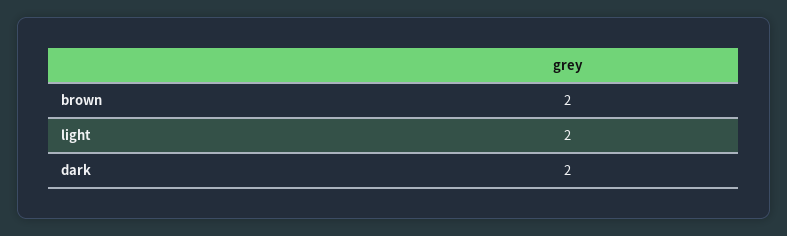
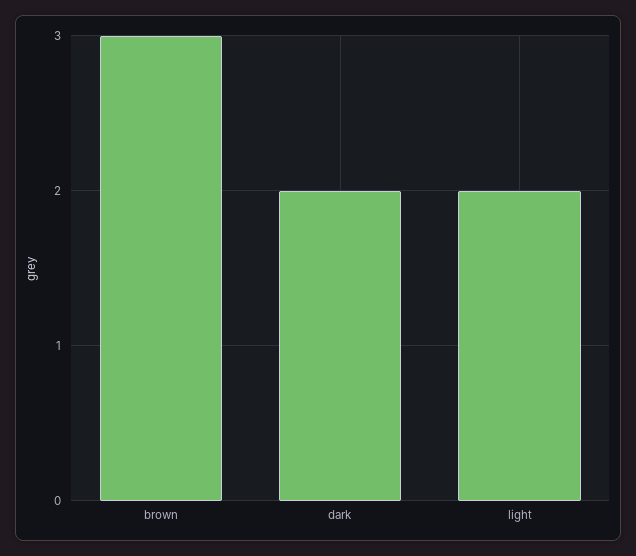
  {
-   "brown": 2,
+   "brown": 3,
    "light": 2,
    "dark": 2
  }

